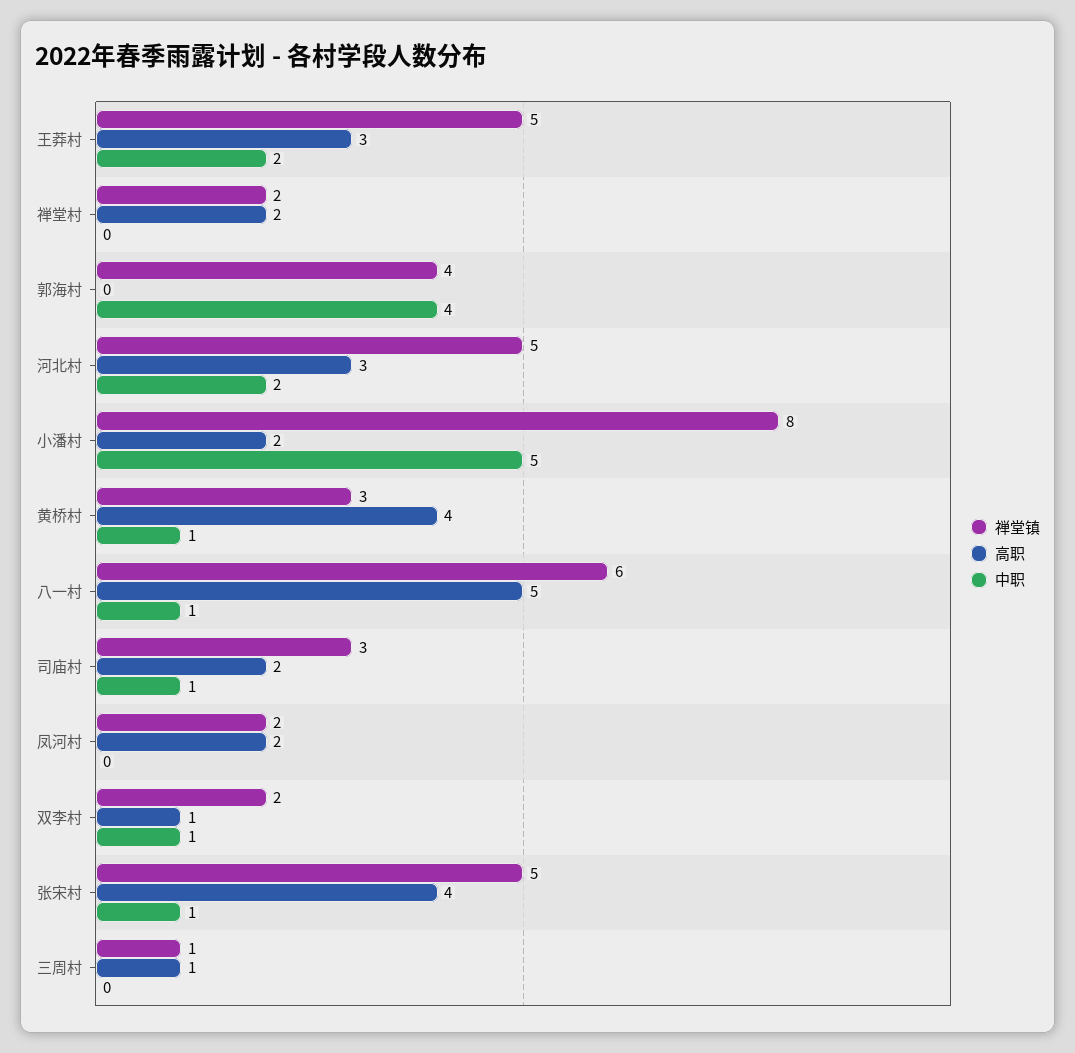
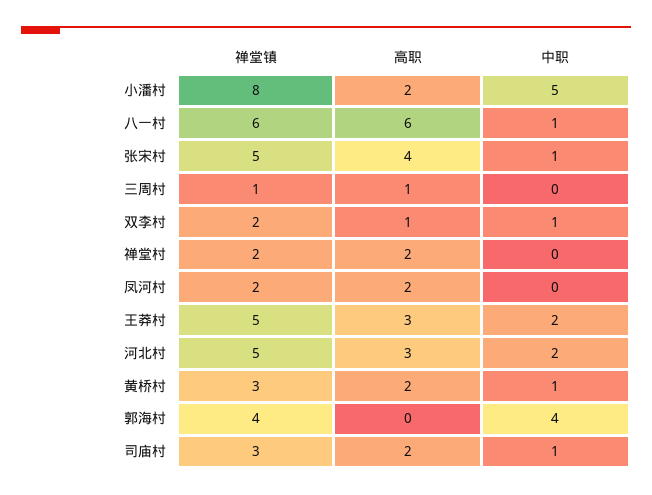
  {
    "禅堂镇": {
      "王莽村": 5,
      "禅堂村": 2,
      "郭海村": 4,
      "河北村": 5,
      "小潘村": 8,
      "黄桥村": 3,
      "八一村": 6,
      "司庙村": 3,
      "凤河村": 2,
      "双李村": 2,
      "张宋村": 5,
      "三周村": 1
    },
    "高职": {
      "王莽村": 3,
      "禅堂村": 2,
      "郭海村": 0,
      "河北村": 3,
      "小潘村": 2,
-     "黄桥村": 4,
+     "黄桥村": 2,
-     "八一村": 5,
+     "八一村": 6,
      "司庙村": 2,
      "凤河村": 2,
      "双李村": 1,
      "张宋村": 4,
      "三周村": 1
    },
    "中职": {
      "王莽村": 2,
      "禅堂村": 0,
      "郭海村": 4,
      "河北村": 2,
      "小潘村": 5,
      "黄桥村": 1,
      "八一村": 1,
      "司庙村": 1,
      "凤河村": 0,
      "双李村": 1,
      "张宋村": 1,
      "三周村": 0
    }
  }

